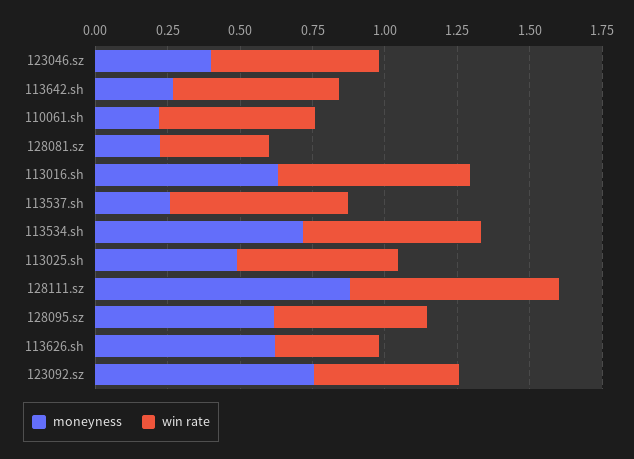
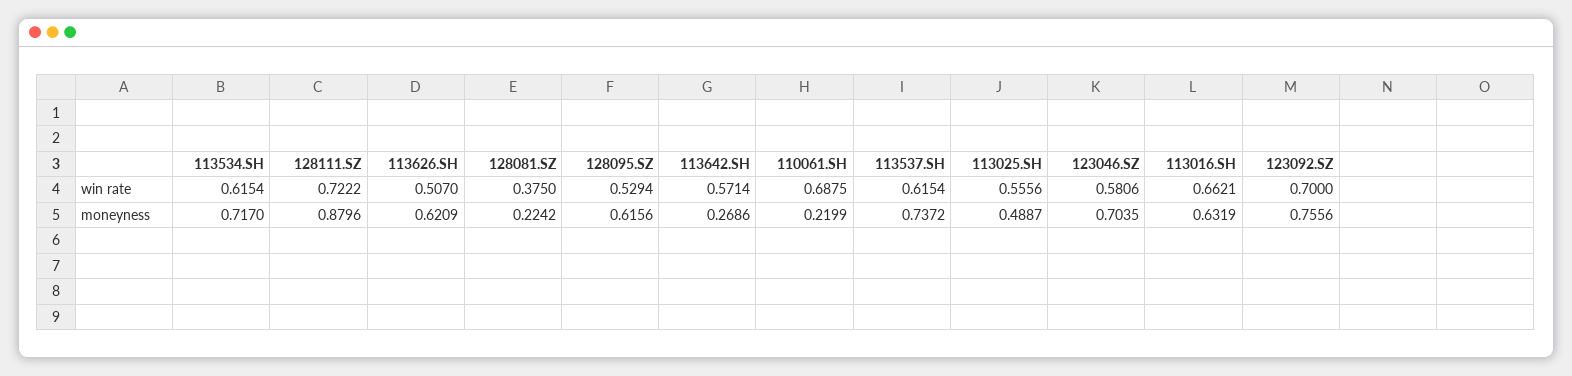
  {
    "moneyness": {
-     "123046.sz": 0.4,
+     "123046.sz": 0.7035,
      "113642.sh": 0.2686,
      "110061.sh": 0.2199,
      "128081.sz": 0.2242,
      "113016.sh": 0.6319,
-     "113537.sh": 0.25,
+     "113537.sh": 0.7372,
      "113534.sh": 0.717,
      "113025.sh": 0.4887,
      "128111.sz": 0.8796,
      "128095.sz": 0.6156,
      "113626.sh": 0.6209,
      "123092.sz": 0.7556
    },
    "win rate": {
      "123046.sz": 0.5806,
      "113642.sh": 0.5714,
-     "110061.sh": 0.55,
+     "110061.sh": 0.6875,
      "128081.sz": 0.375,
      "113016.sh": 0.6621,
      "113537.sh": 0.6154,
      "113534.sh": 0.6154,
      "113025.sh": 0.5556,
      "128111.sz": 0.7222,
      "128095.sz": 0.5294,
-     "113626.sh": 0.35,
+     "113626.sh": 0.507,
-     "123092.sz": 0.5
+     "123092.sz": 0.7
    }
  }

